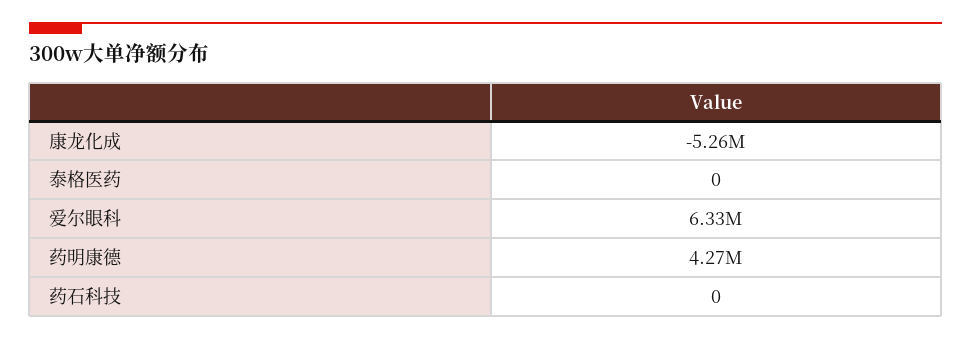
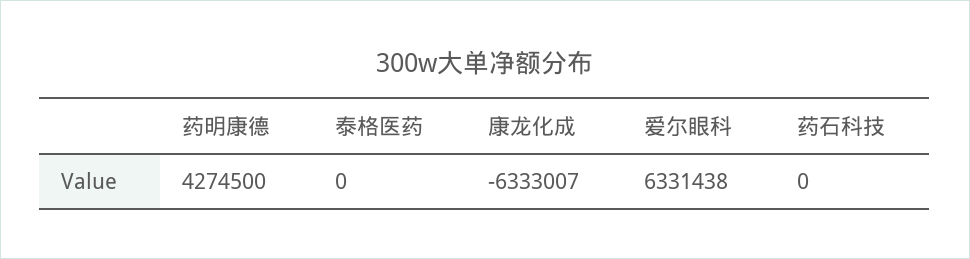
  {
-   "康龙化成": -5260000,
+   "康龙化成": -6333007,
    "泰格医药": 0,
    "爱尔眼科": 6331438,
    "药明康德": 4274500,
    "药石科技": 0
  }

